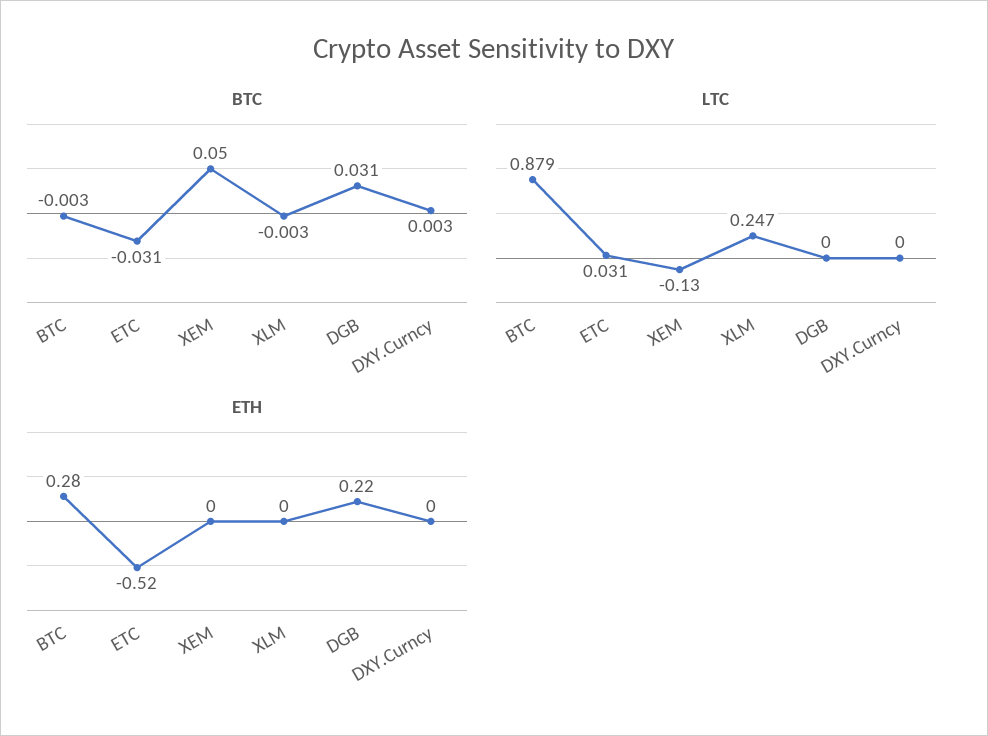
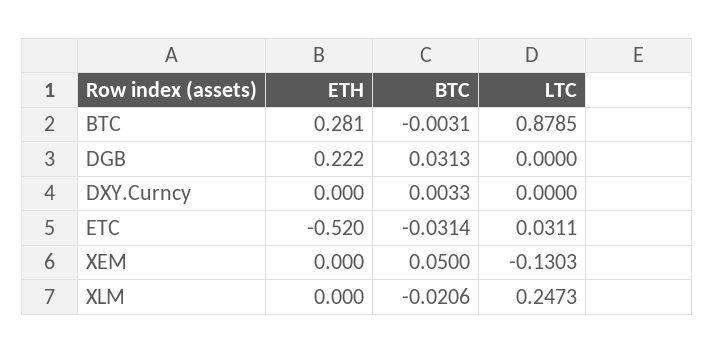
  {
    "BTC": {
      "BTC": -0.0031,
      "ETC": -0.0314,
      "XEM": 0.05,
-     "XLM": -0.003,
+     "XLM": -0.0206,
      "DGB": 0.0313,
      "DXY.Curncy": 0.0033
    },
    "LTC": {
      "BTC": 0.8785,
      "ETC": 0.0311,
      "XEM": -0.1303,
      "XLM": 0.2473,
      "DGB": 0,
      "DXY.Curncy": 0
    },
    "ETH": {
      "BTC": 0.281,
      "ETC": -0.52,
      "XEM": 0,
      "XLM": 0,
      "DGB": 0.222,
      "DXY.Curncy": 0
    }
  }

